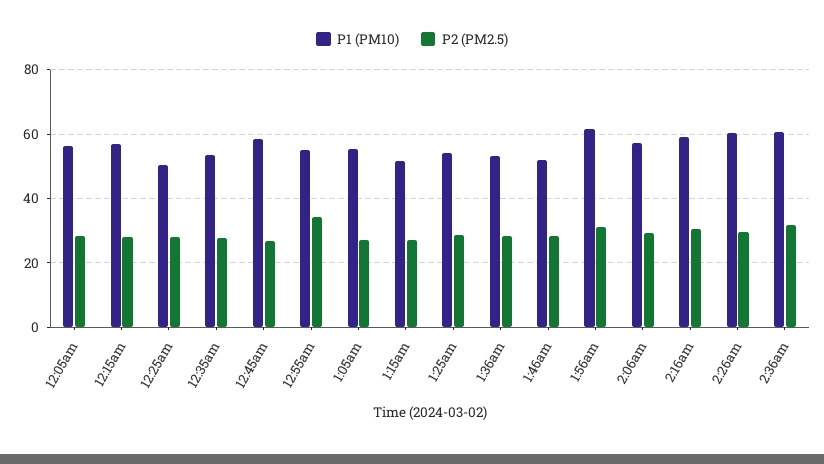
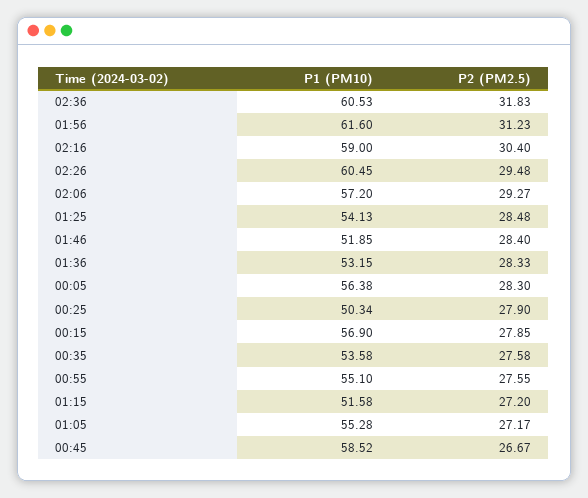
  {
    "P1 (PM10)": {
      "12:05am": 56.38,
      "12:15am": 56.9,
      "12:25am": 50.34,
      "12:35am": 53.58,
      "12:45am": 58.52,
      "12:55am": 55.1,
      "1:05am": 55.28,
      "1:15am": 51.58,
      "1:25am": 54.13,
      "1:36am": 53.15,
      "1:46am": 51.85,
      "1:56am": 61.6,
      "2:06am": 57.2,
      "2:16am": 59,
      "2:26am": 60.45,
      "2:36am": 60.53
    },
    "P2 (PM2.5)": {
      "12:05am": 28.3,
      "12:15am": 27.85,
      "12:25am": 27.9,
      "12:35am": 27.58,
      "12:45am": 26.67,
-     "12:55am": 34,
+     "12:55am": 27.55,
      "1:05am": 27.17,
      "1:15am": 27.2,
      "1:25am": 28.48,
      "1:36am": 28.33,
      "1:46am": 28.4,
      "1:56am": 31.23,
      "2:06am": 29.27,
      "2:16am": 30.4,
      "2:26am": 29.48,
      "2:36am": 31.83
    }
  }

